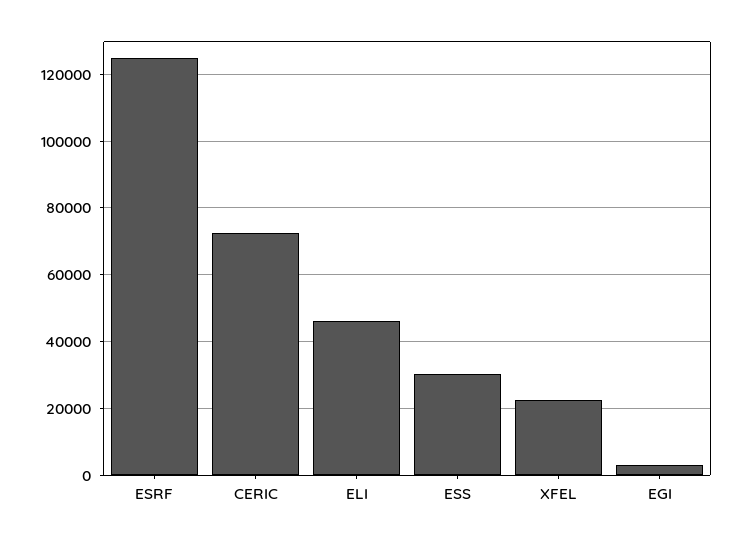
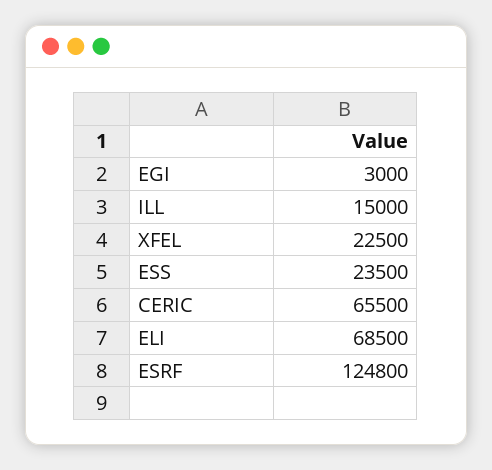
  {
    "ESRF": 124800,
-   "CERIC": 72000,
+   "CERIC": 65500,
-   "ELI": 46000,
+   "ELI": 68500,
-   "ESS": 30000,
+   "ESS": 23500,
    "XFEL": 22500,
-   "EGI": 3000
+   "EGI": 3000,
+   "ILL": 15000
  }

